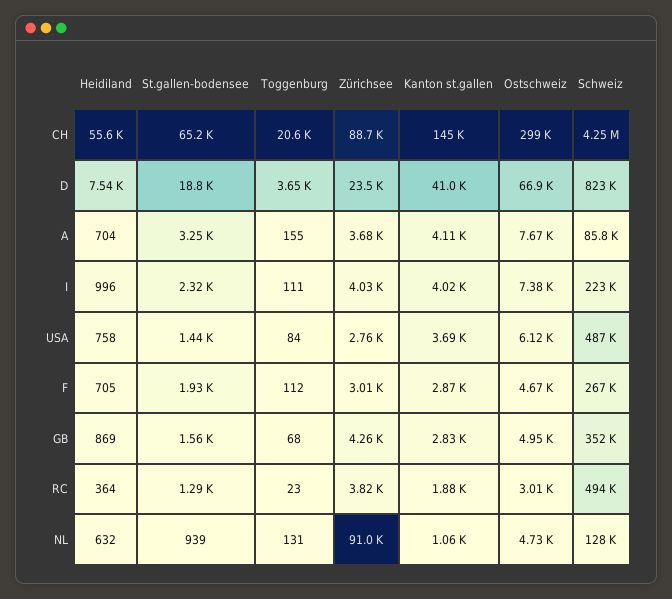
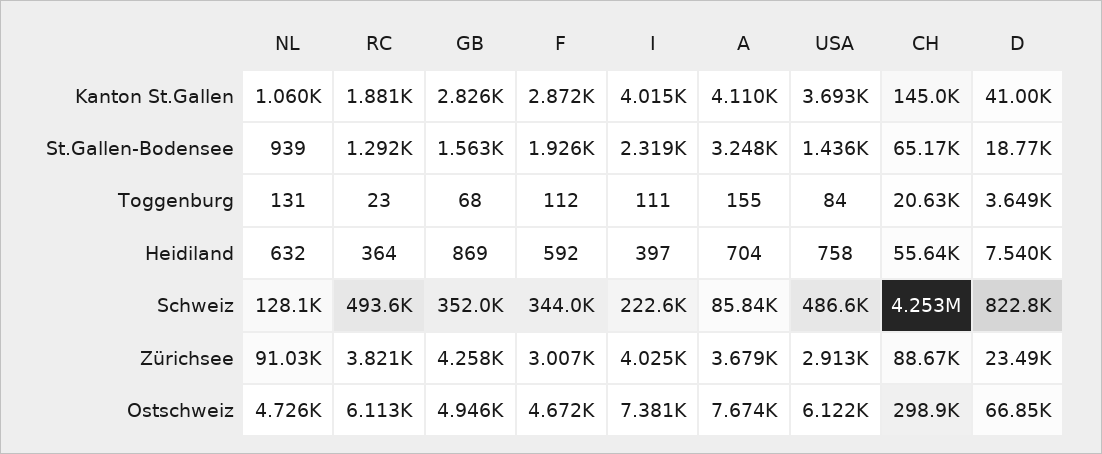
  {
    "Heidiland": {
      "CH": 55640,
      "D": 7540,
      "A": 704,
-     "I": 996,
+     "I": 397,
      "USA": 758,
-     "F": 705,
+     "F": 592,
      "GB": 869,
      "RC": 364,
      "NL": 632
    },
    "St.gallen-bodensee": {
      "CH": 65170,
      "D": 18770,
      "A": 3248,
      "I": 2319,
      "USA": 1436,
      "F": 1926,
      "GB": 1563,
      "RC": 1292,
      "NL": 939
    },
    "Toggenburg": {
      "CH": 20630,
      "D": 3649,
      "A": 155,
      "I": 111,
      "USA": 84,
      "F": 112,
      "GB": 68,
      "RC": 23,
      "NL": 131
    },
    "Zürichsee": {
      "CH": 88670,
      "D": 23490,
      "A": 3679,
      "I": 4025,
-     "USA": 2760,
+     "USA": 2913,
      "F": 3007,
      "GB": 4258,
      "RC": 3821,
      "NL": 91030
    },
    "Kanton st.gallen": {
      "CH": 145000,
      "D": 41000,
      "A": 4110,
      "I": 4015,
      "USA": 3693,
      "F": 2872,
      "GB": 2826,
      "RC": 1881,
      "NL": 1060
    },
    "Ostschweiz": {
      "CH": 298900,
      "D": 66850,
      "A": 7674,
      "I": 7381,
      "USA": 6122,
      "F": 4672,
      "GB": 4946,
-     "RC": 3010,
+     "RC": 6113,
      "NL": 4726
    },
    "Schweiz": {
      "CH": 4253000,
      "D": 822800,
      "A": 85840,
      "I": 222600,
      "USA": 486600,
-     "F": 267000,
+     "F": 344000,
      "GB": 352000,
      "RC": 493600,
      "NL": 128100
    }
  }

